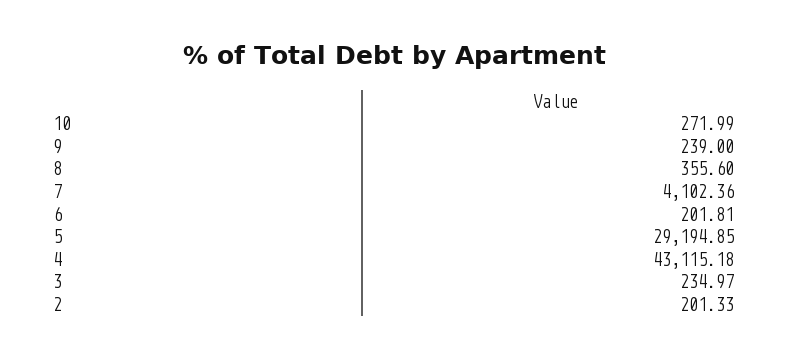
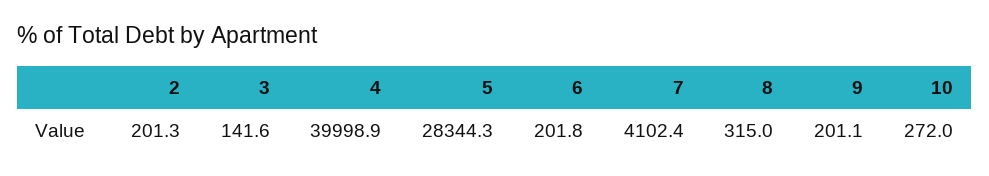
  {
    "10": 271.99,
-   "9": 239,
+   "9": 201.1,
-   "8": 355.6,
+   "8": 315,
    "7": 4102.36,
    "6": 201.81,
-   "5": 29194.85,
+   "5": 28344.3,
-   "4": 43115.18,
+   "4": 39998.9,
-   "3": 234.97,
+   "3": 141.6,
    "2": 201.33
  }

